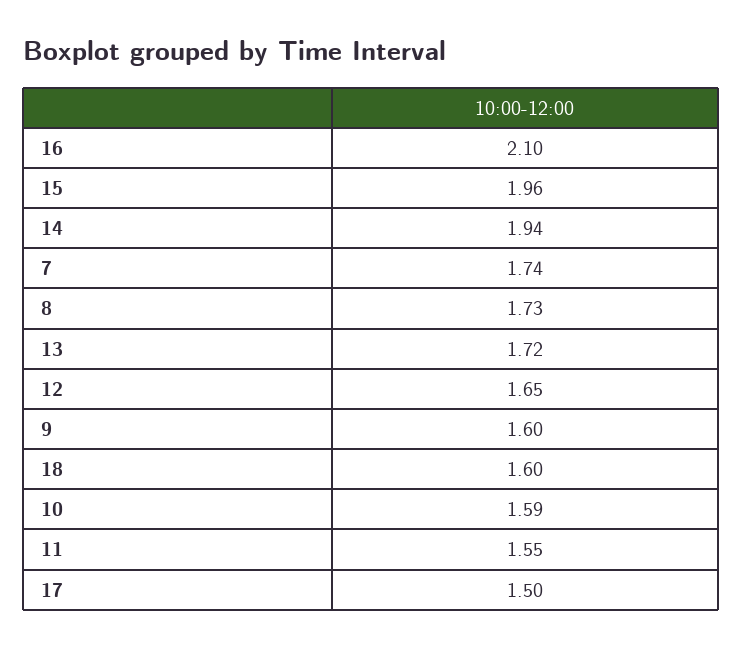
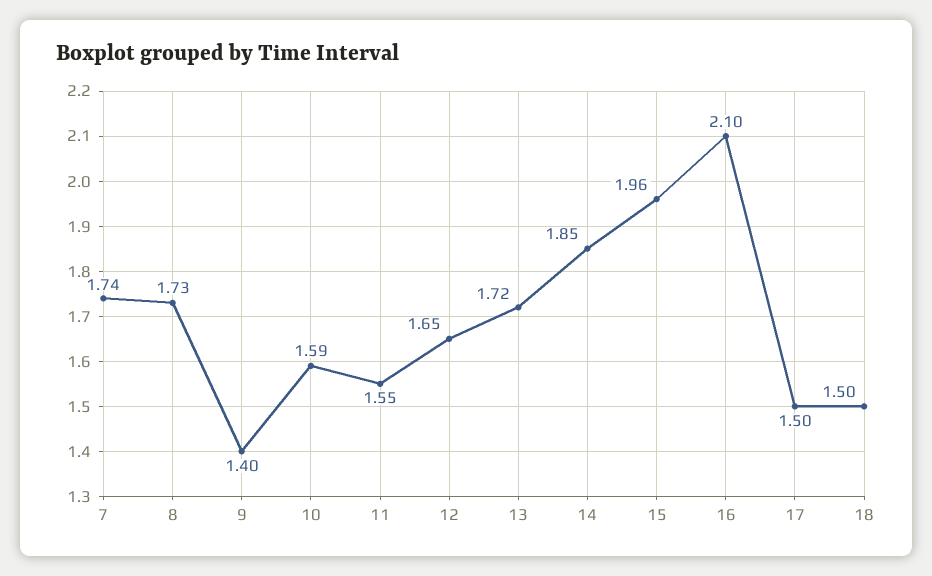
  {
    "16": 2.1,
    "15": 1.96,
-   "14": 1.94,
+   "14": 1.85,
    "7": 1.74,
    "8": 1.73,
    "13": 1.72,
    "12": 1.65,
-   "9": 1.6,
+   "9": 1.4,
-   "18": 1.6,
+   "18": 1.5,
    "10": 1.59,
    "11": 1.55,
    "17": 1.5
  }

